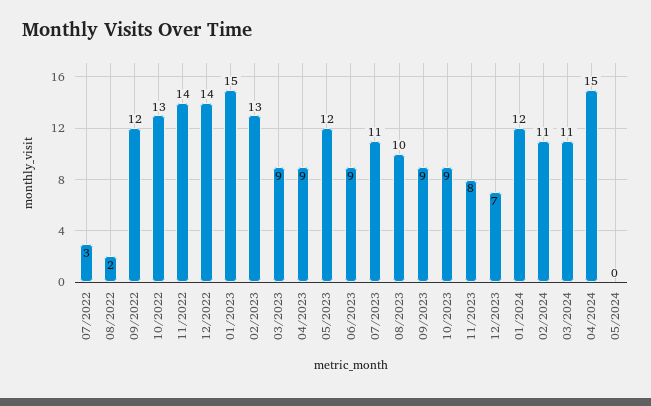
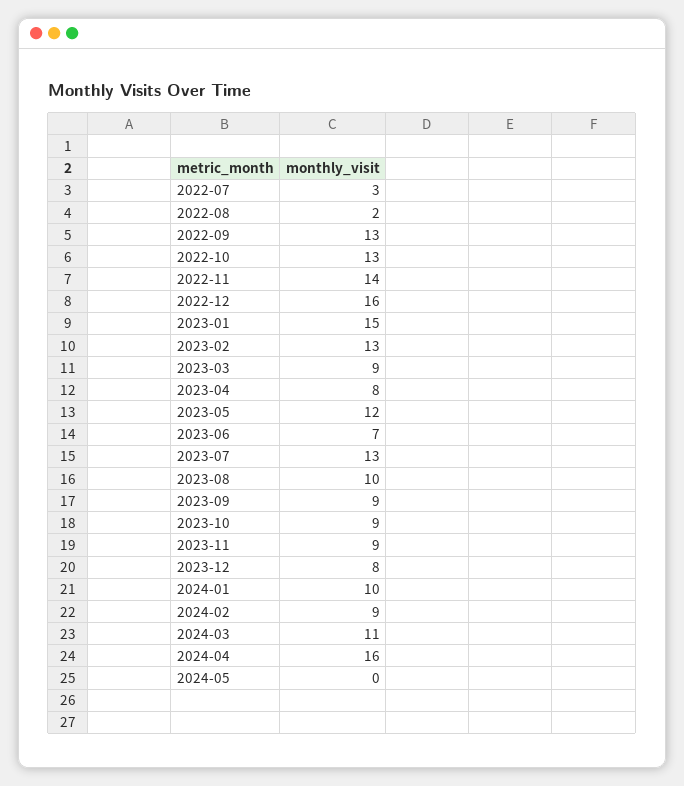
  {
    "07/2022": 3,
    "08/2022": 2,
-   "09/2022": 12,
+   "09/2022": 13,
    "10/2022": 13,
    "11/2022": 14,
-   "12/2022": 14,
+   "12/2022": 16,
    "01/2023": 15,
    "02/2023": 13,
    "03/2023": 9,
-   "04/2023": 9,
+   "04/2023": 8,
    "05/2023": 12,
-   "06/2023": 9,
+   "06/2023": 7,
-   "07/2023": 11,
+   "07/2023": 13,
    "08/2023": 10,
    "09/2023": 9,
    "10/2023": 9,
-   "11/2023": 8,
+   "11/2023": 9,
-   "12/2023": 7,
+   "12/2023": 8,
-   "01/2024": 12,
+   "01/2024": 10,
-   "02/2024": 11,
+   "02/2024": 9,
    "03/2024": 11,
-   "04/2024": 15,
+   "04/2024": 16,
    "05/2024": 0
  }

